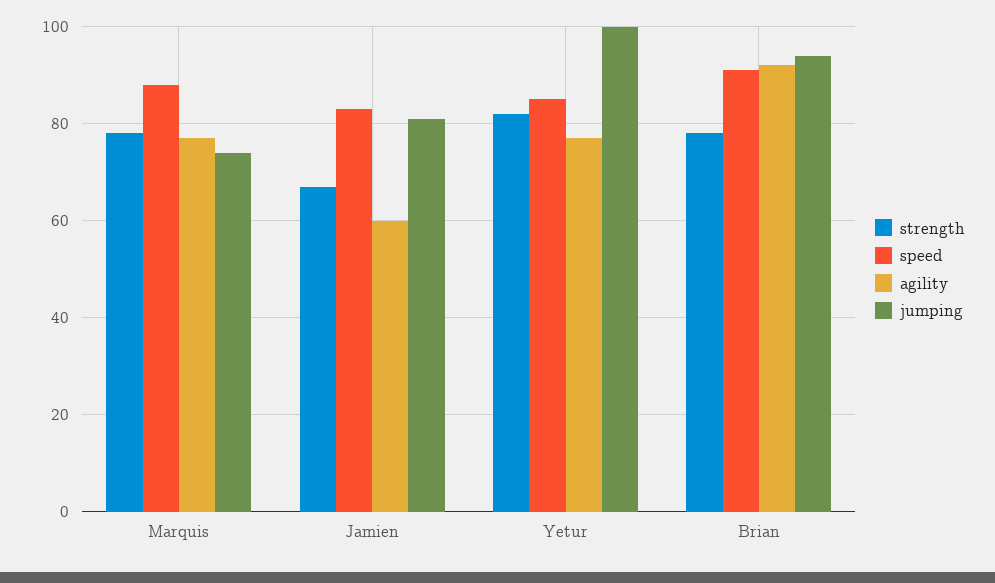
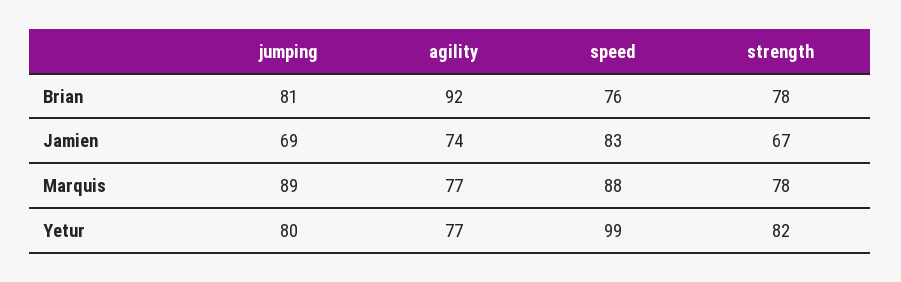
  {
    "strength": {
      "Marquis": 78,
      "Jamien": 67,
      "Yetur": 82,
      "Brian": 78
    },
    "speed": {
      "Marquis": 88,
      "Jamien": 83,
-     "Yetur": 85,
+     "Yetur": 99,
-     "Brian": 90
+     "Brian": 76
    },
    "agility": {
      "Marquis": 77,
-     "Jamien": 60,
+     "Jamien": 74,
      "Yetur": 77,
      "Brian": 92
    },
    "jumping": {
-     "Marquis": 75,
+     "Marquis": 89,
-     "Jamien": 80,
+     "Jamien": 69,
-     "Yetur": 100,
+     "Yetur": 80,
-     "Brian": 95
+     "Brian": 81
    }
  }

